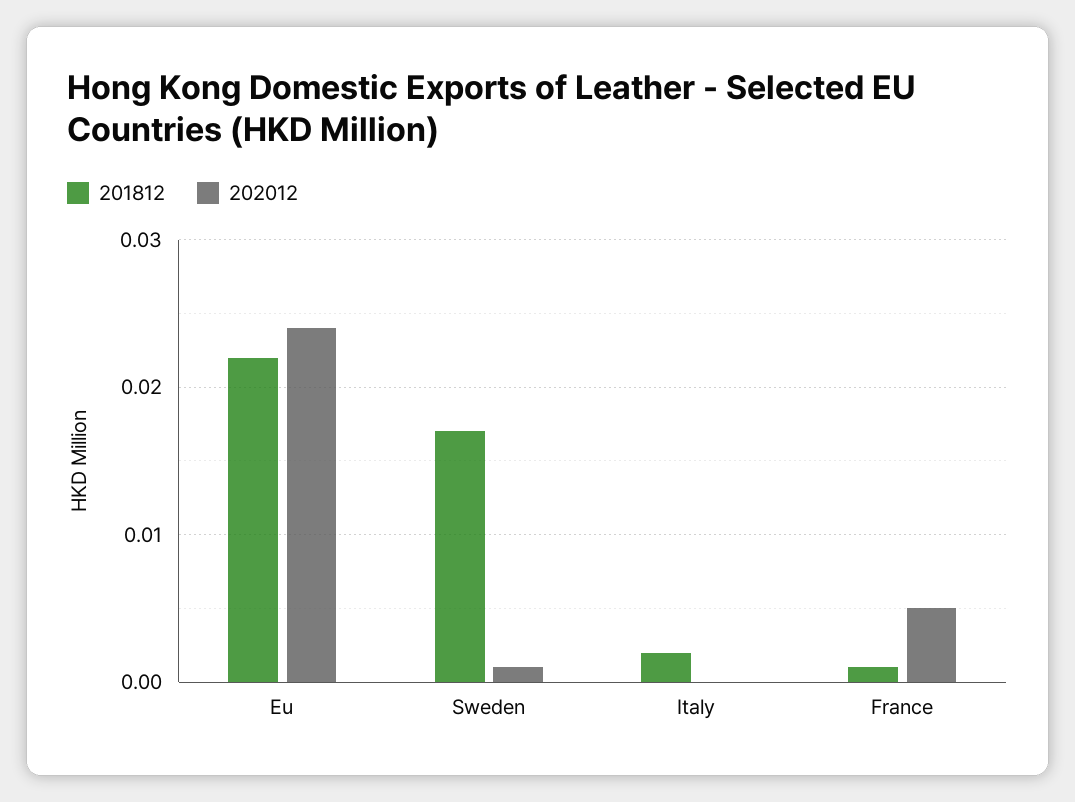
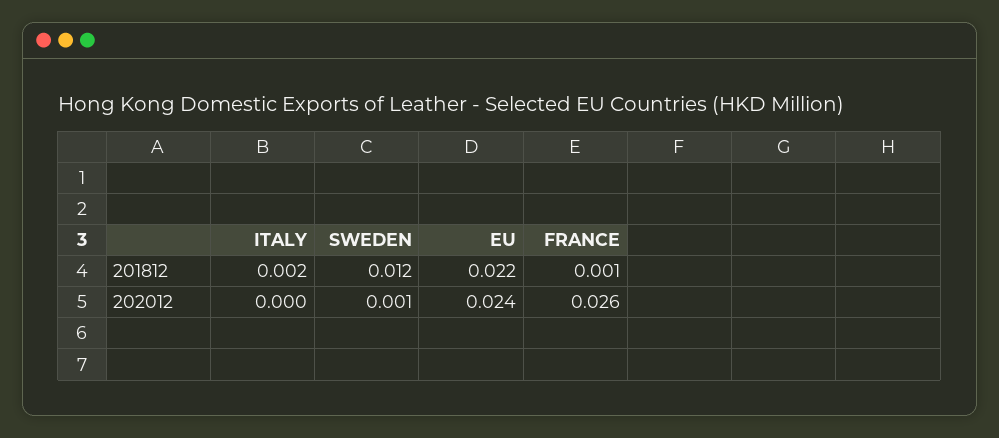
  {
    "201812": {
      "Eu": 0.022,
-     "Sweden": 0.017,
+     "Sweden": 0.012,
      "Italy": 0.002,
      "France": 0.001
    },
    "202012": {
      "Eu": 0.024,
      "Sweden": 0.001,
      "Italy": 0,
-     "France": 0.005
+     "France": 0.026
    }
  }

